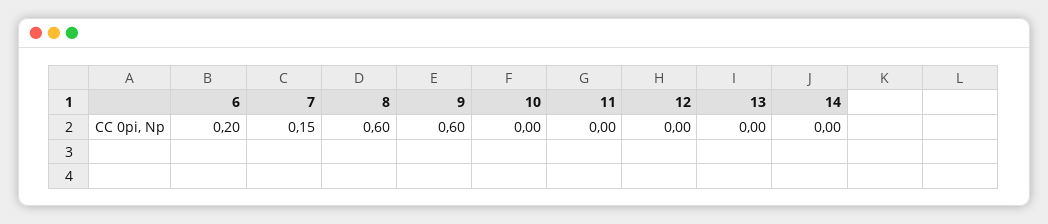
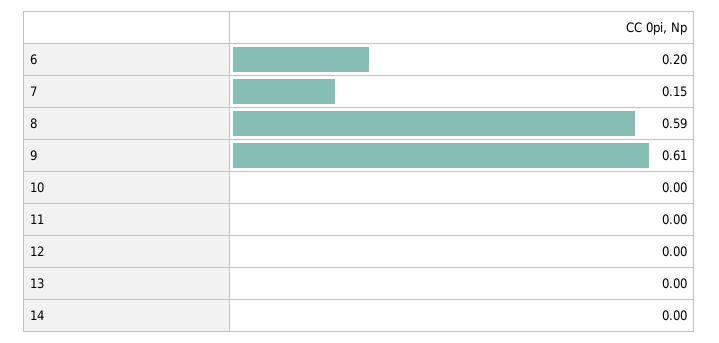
  {
    "6": 0.2,
    "7": 0.15,
-   "8": 0.6,
+   "8": 0.59,
-   "9": 0.6,
+   "9": 0.61,
    "10": 0,
    "11": 0,
    "12": 0,
    "13": 0,
    "14": 0
  }

